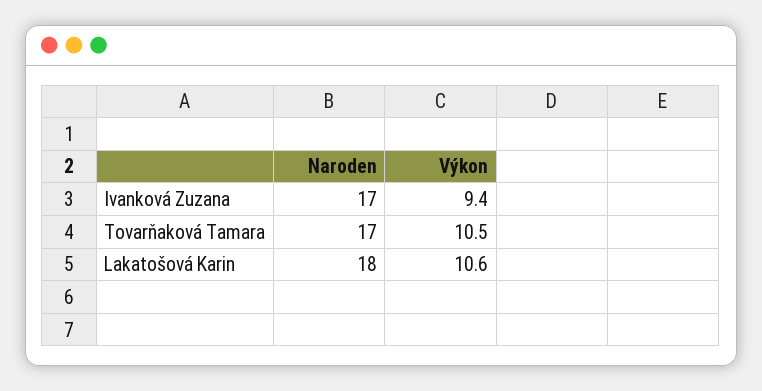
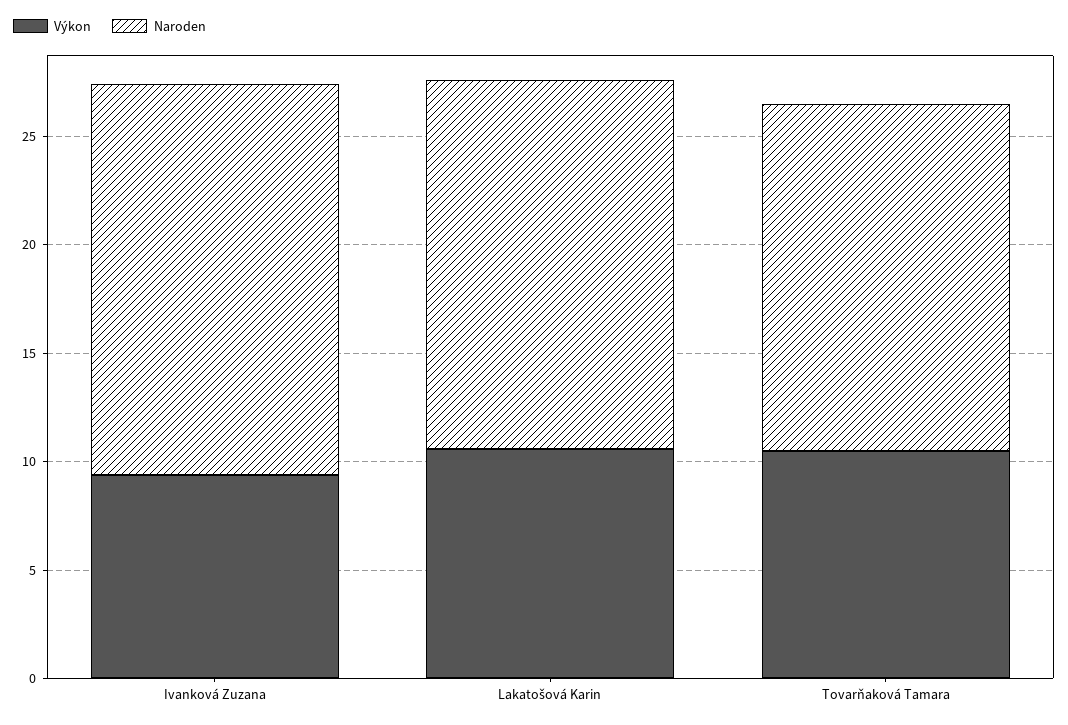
  {
    "Naroden": {
-     "Ivanková Zuzana": 17,
+     "Ivanková Zuzana": 18,
-     "Tovarňaková Tamara": 17,
+     "Tovarňaková Tamara": 16,
-     "Lakatošová Karin": 18
+     "Lakatošová Karin": 17
    },
    "Výkon": {
      "Ivanková Zuzana": 9.4,
      "Tovarňaková Tamara": 10.5,
      "Lakatošová Karin": 10.6
    }
  }

